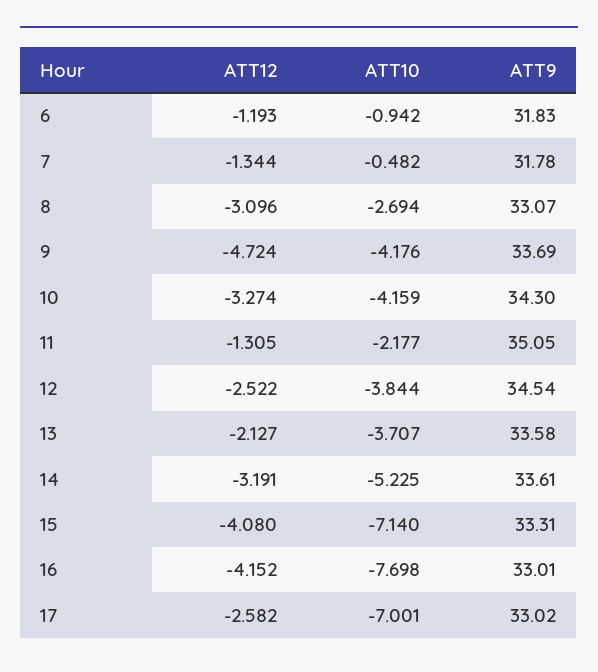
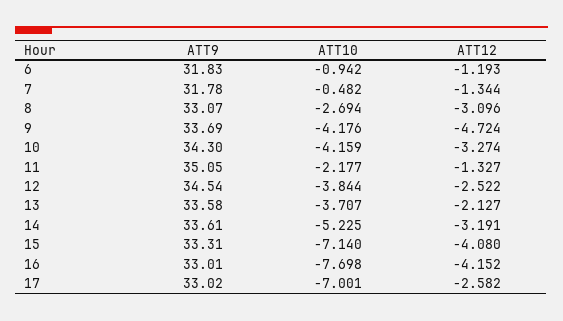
  {
    "ATT12": {
      "6": -1.193,
      "7": -1.344,
      "8": -3.096,
      "9": -4.724,
      "10": -3.274,
-     "11": -1.305,
+     "11": -1.327,
      "12": -2.522,
      "13": -2.127,
      "14": -3.191,
      "15": -4.08,
      "16": -4.152,
      "17": -2.582
    },
    "ATT10": {
      "6": -0.942,
      "7": -0.482,
      "8": -2.694,
      "9": -4.176,
      "10": -4.159,
      "11": -2.177,
      "12": -3.844,
      "13": -3.707,
      "14": -5.225,
      "15": -7.14,
      "16": -7.698,
      "17": -7.001
    },
    "ATT9": {
      "6": 31.83,
      "7": 31.78,
      "8": 33.07,
      "9": 33.69,
      "10": 34.3,
      "11": 35.05,
      "12": 34.54,
      "13": 33.58,
      "14": 33.61,
      "15": 33.31,
      "16": 33.01,
      "17": 33.02
    }
  }

